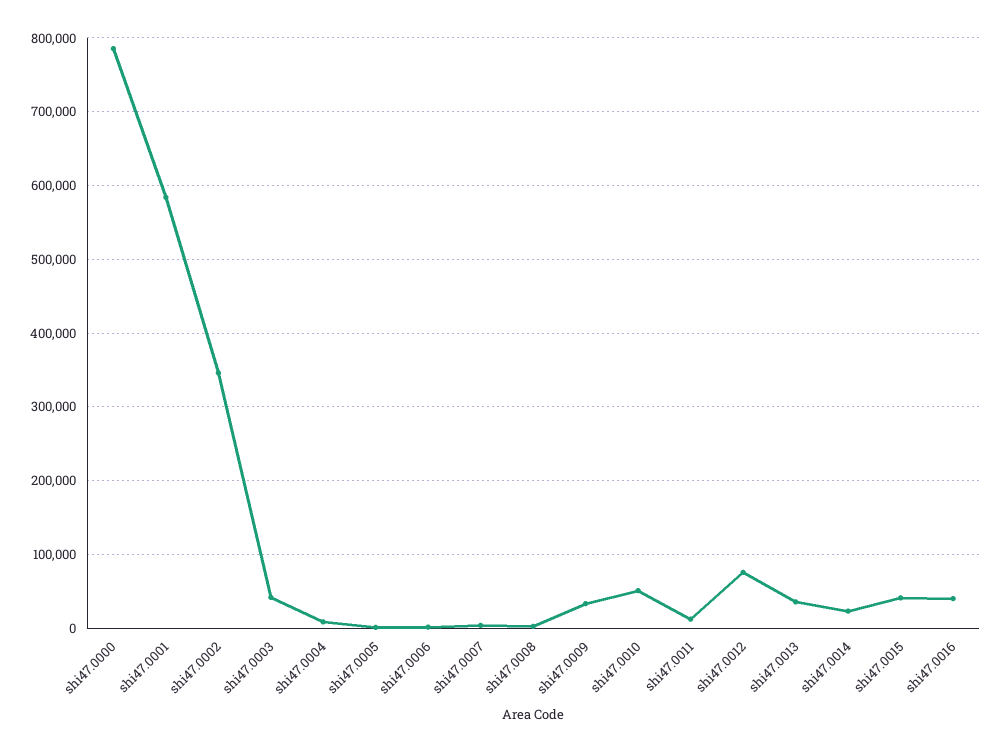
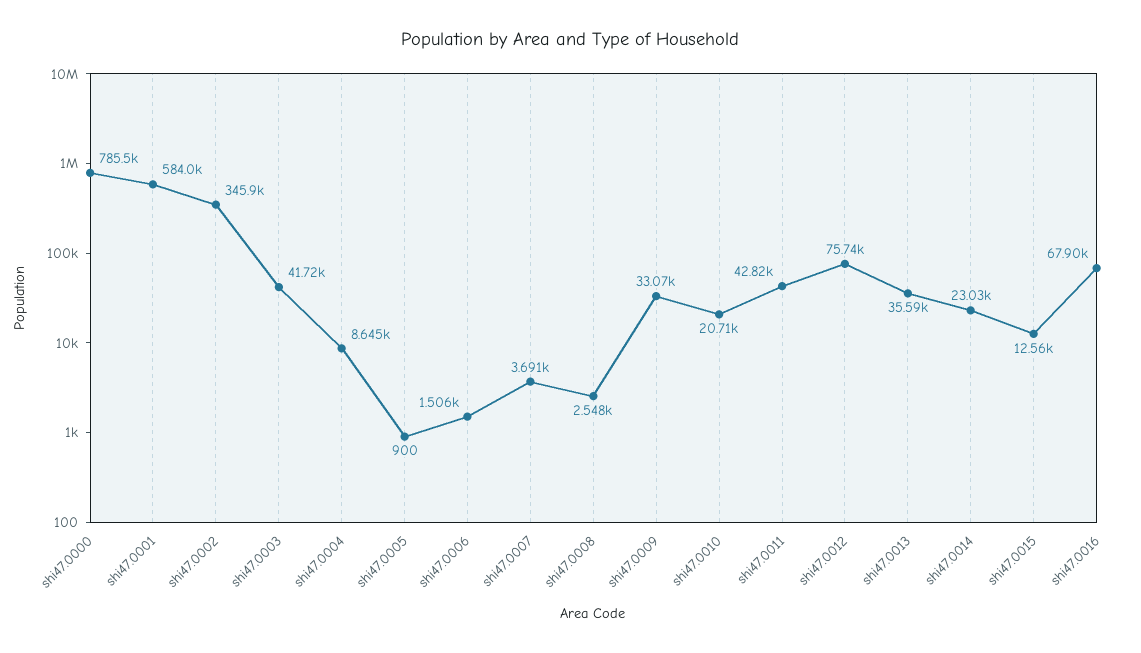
  {
    "shi47.0000": 785500,
    "shi47.0001": 584000,
    "shi47.0002": 345900,
    "shi47.0003": 41720,
    "shi47.0004": 8645,
    "shi47.0005": 900,
    "shi47.0006": 1506,
    "shi47.0007": 3691,
    "shi47.0008": 2548,
    "shi47.0009": 33070,
-   "shi47.0010": 50000,
+   "shi47.0010": 20710,
-   "shi47.0011": 10000,
+   "shi47.0011": 42820,
    "shi47.0012": 75740,
    "shi47.0013": 35590,
    "shi47.0014": 23030,
-   "shi47.0015": 40000,
+   "shi47.0015": 12560,
-   "shi47.0016": 40000
+   "shi47.0016": 67900
  }

